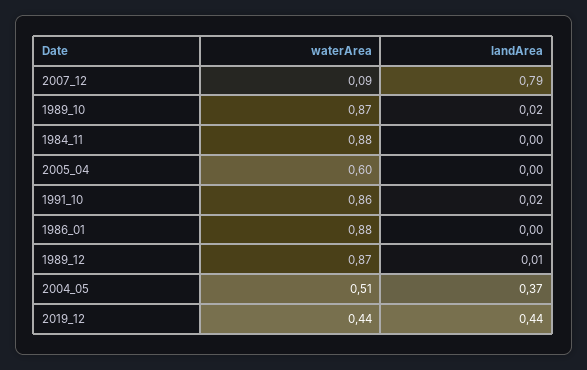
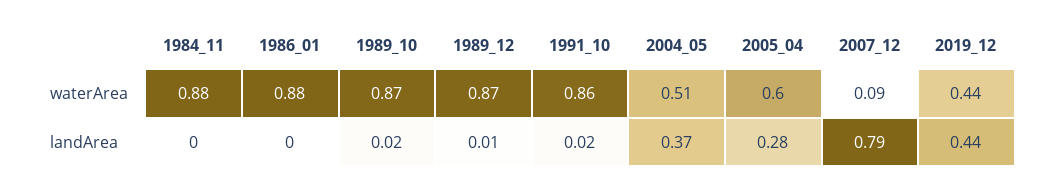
  {
    "waterArea": {
      "2007_12": 0.09,
      "1989_10": 0.87,
      "1984_11": 0.88,
      "2005_04": 0.6,
      "1991_10": 0.86,
      "1986_01": 0.88,
      "1989_12": 0.87,
      "2004_05": 0.51,
      "2019_12": 0.44
    },
    "landArea": {
      "2007_12": 0.79,
      "1989_10": 0.02,
      "1984_11": 0,
-     "2005_04": 0,
+     "2005_04": 0.28,
      "1991_10": 0.02,
      "1986_01": 0,
      "1989_12": 0.01,
      "2004_05": 0.37,
      "2019_12": 0.44
    }
  }

